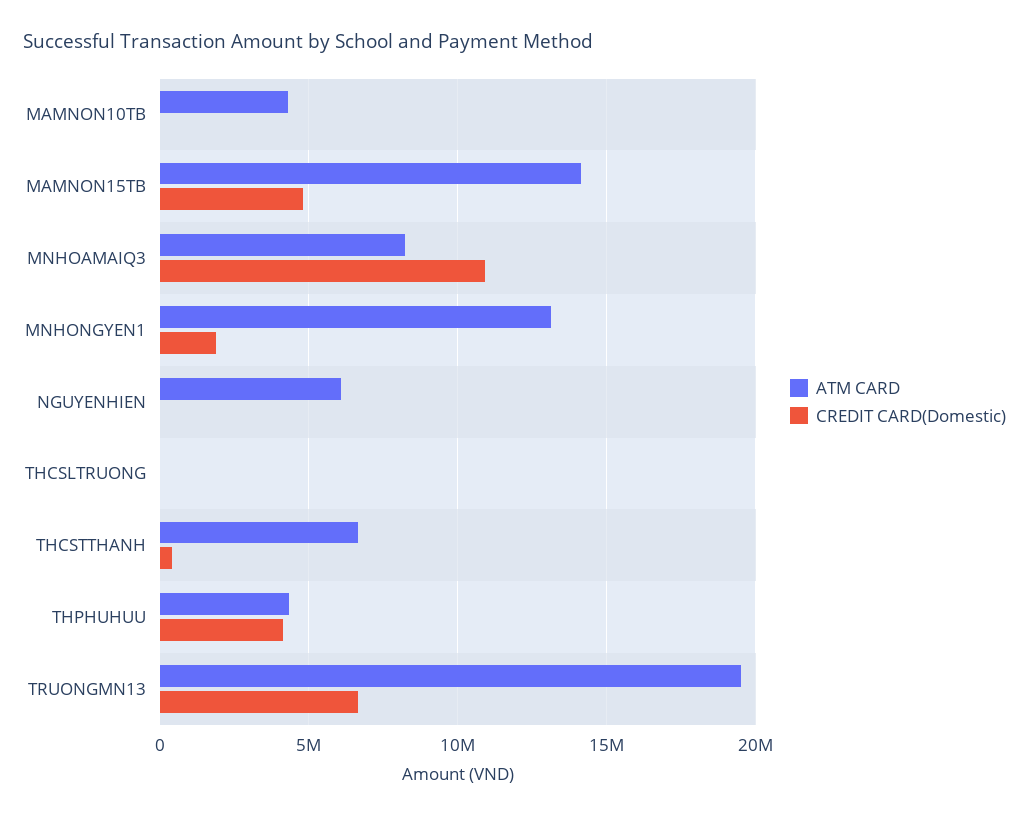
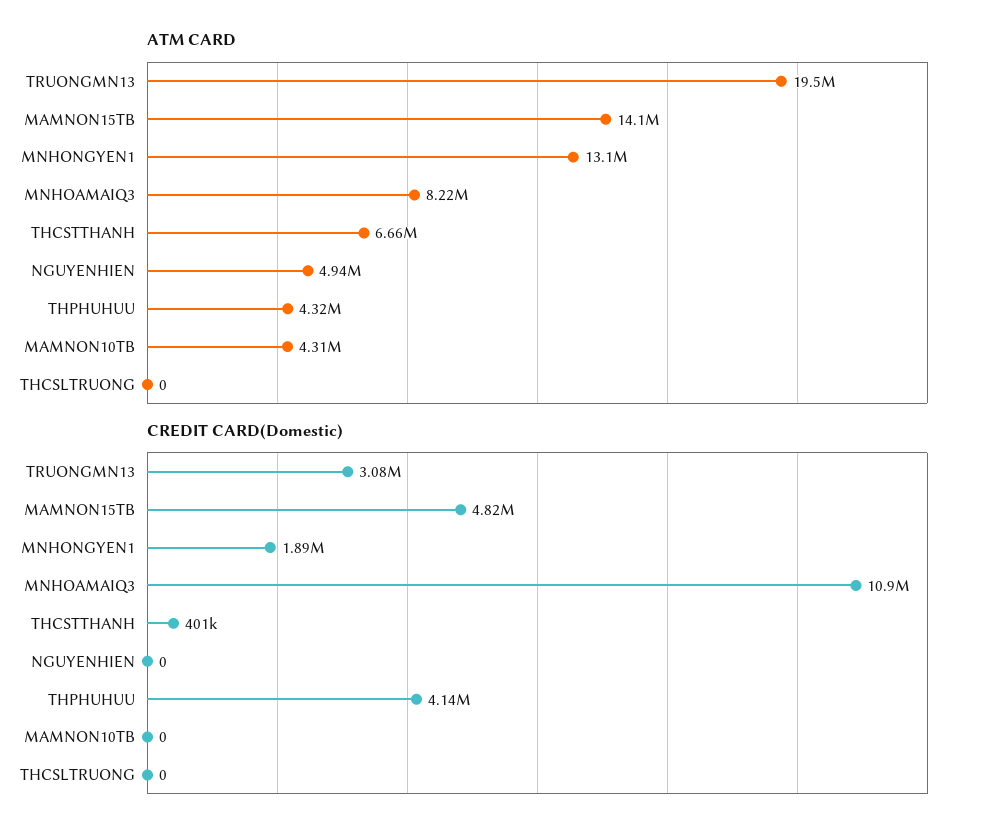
  {
    "ATM CARD": {
      "MAMNON10TB": 4310000,
      "MAMNON15TB": 14100000,
      "MNHOAMAIQ3": 8220000,
      "MNHONGYEN1": 13100000,
-     "NGUYENHIEN": 6000000,
+     "NGUYENHIEN": 4940000,
      "THCSLTRUONG": 0,
      "THCSTTHANH": 6660000,
      "THPHUHUU": 4320000,
      "TRUONGMN13": 19500000
    },
    "CREDIT CARD(Domestic)": {
      "MAMNON10TB": 0,
      "MAMNON15TB": 4820000,
      "MNHOAMAIQ3": 10900000,
      "MNHONGYEN1": 1890000,
      "NGUYENHIEN": 0,
      "THCSLTRUONG": 0,
      "THCSTTHANH": 401000,
      "THPHUHUU": 4140000,
-     "TRUONGMN13": 6500000
+     "TRUONGMN13": 3080000
    }
  }

